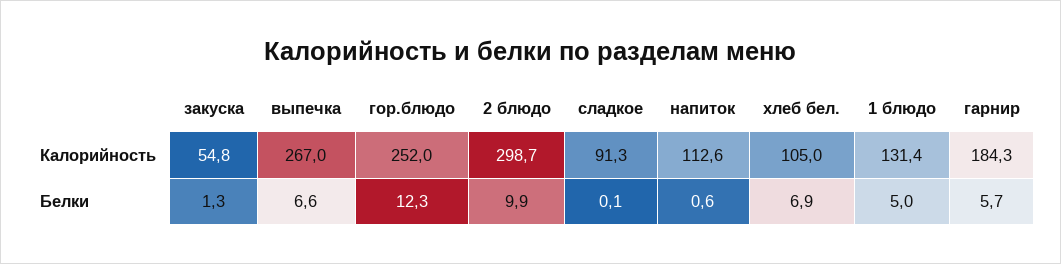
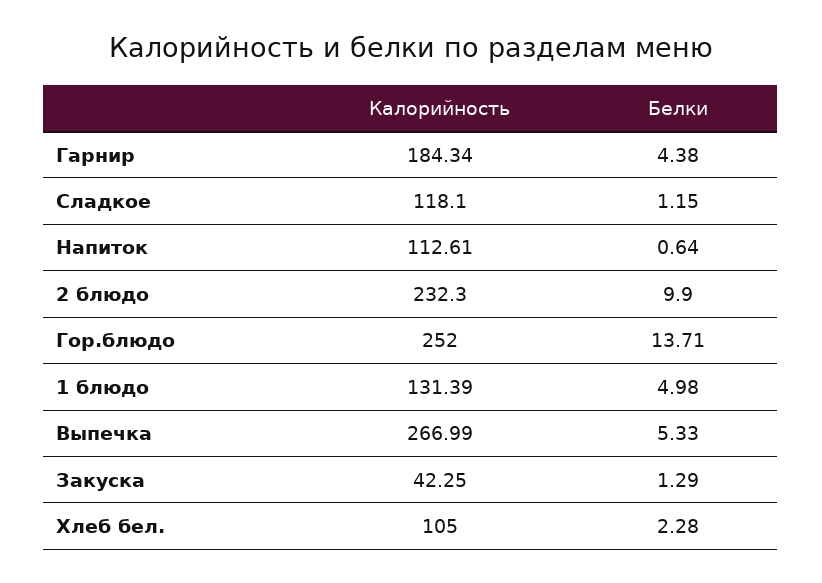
  {
    "закуска": {
-     "Калорийность": 54.8,
+     "Калорийность": 42.25,
      "Белки": 1.29
    },
    "выпечка": {
      "Калорийность": 266.99,
-     "Белки": 6.6
+     "Белки": 5.33
    },
    "гор.блюдо": {
      "Калорийность": 252,
-     "Белки": 12.3
+     "Белки": 13.71
    },
    "2 блюдо": {
-     "Калорийность": 298.7,
+     "Калорийность": 232.3,
      "Белки": 9.9
    },
    "сладкое": {
-     "Калорийность": 91.3,
+     "Калорийность": 118.1,
-     "Белки": 0.1
+     "Белки": 1.15
    },
    "напиток": {
      "Калорийность": 112.61,
      "Белки": 0.64
    },
    "хлеб бел.": {
      "Калорийность": 105,
-     "Белки": 6.9
+     "Белки": 2.28
    },
    "1 блюдо": {
      "Калорийность": 131.39,
      "Белки": 4.98
    },
    "гарнир": {
      "Калорийность": 184.34,
-     "Белки": 5.7
+     "Белки": 4.38
    }
  }

